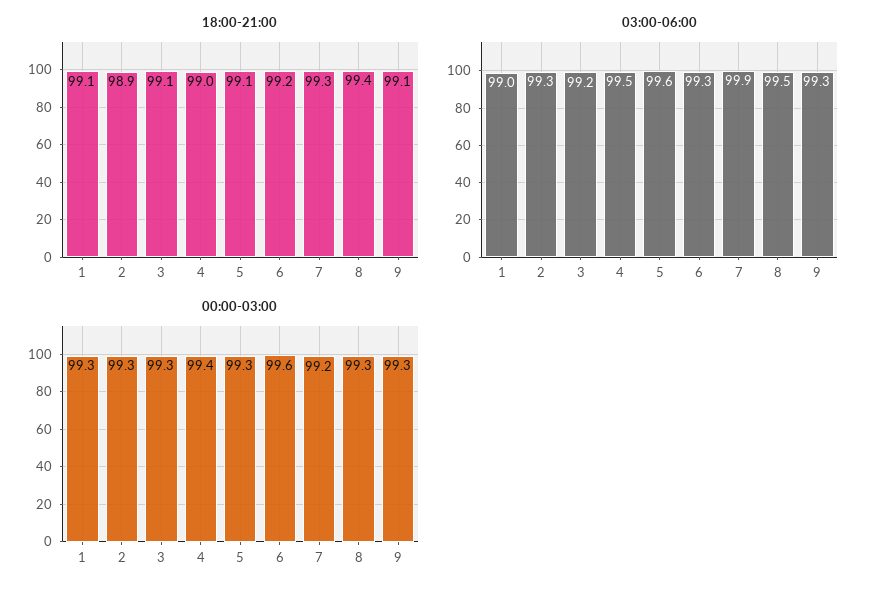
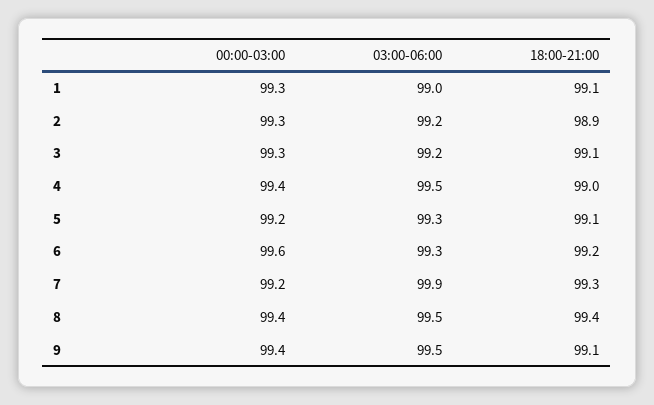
  {
    "18:00-21:00": {
      "1": 99.1,
      "2": 98.9,
      "3": 99.1,
      "4": 99,
      "5": 99.1,
      "6": 99.2,
      "7": 99.3,
      "8": 99.4,
      "9": 99.1
    },
    "03:00-06:00": {
      "1": 99,
-     "2": 99.3,
+     "2": 99.2,
      "3": 99.2,
      "4": 99.5,
-     "5": 99.6,
+     "5": 99.3,
      "6": 99.3,
      "7": 99.9,
      "8": 99.5,
-     "9": 99.3
+     "9": 99.5
    },
    "00:00-03:00": {
      "1": 99.3,
      "2": 99.3,
      "3": 99.3,
      "4": 99.4,
-     "5": 99.3,
+     "5": 99.2,
      "6": 99.6,
      "7": 99.2,
-     "8": 99.3,
+     "8": 99.4,
-     "9": 99.3
+     "9": 99.4
    }
  }

